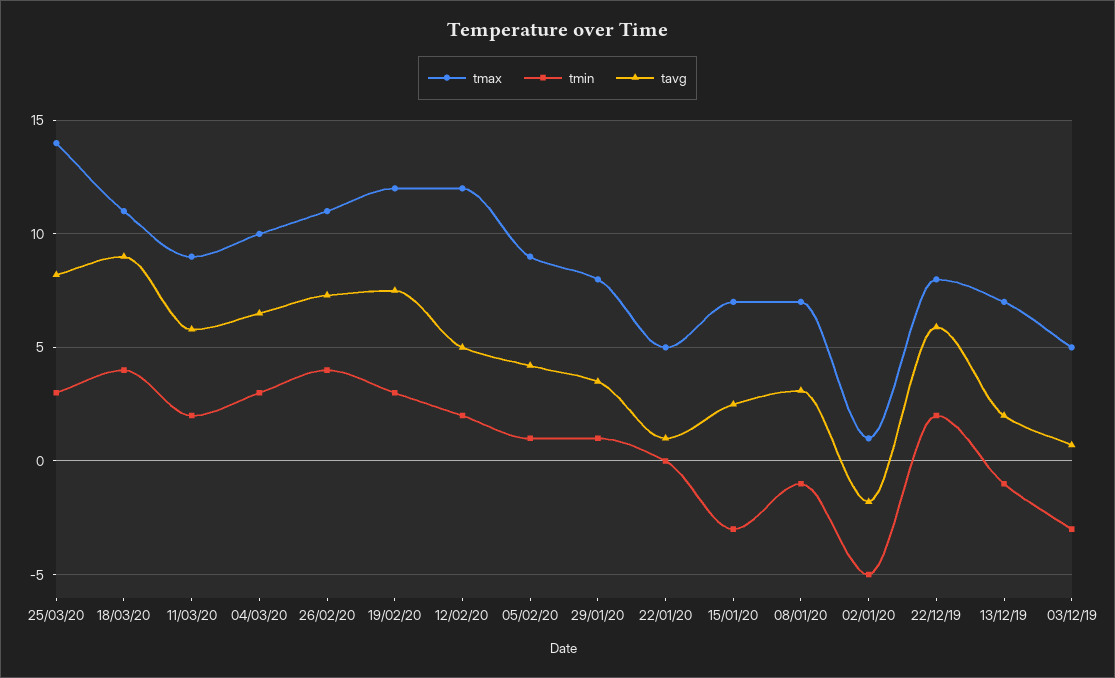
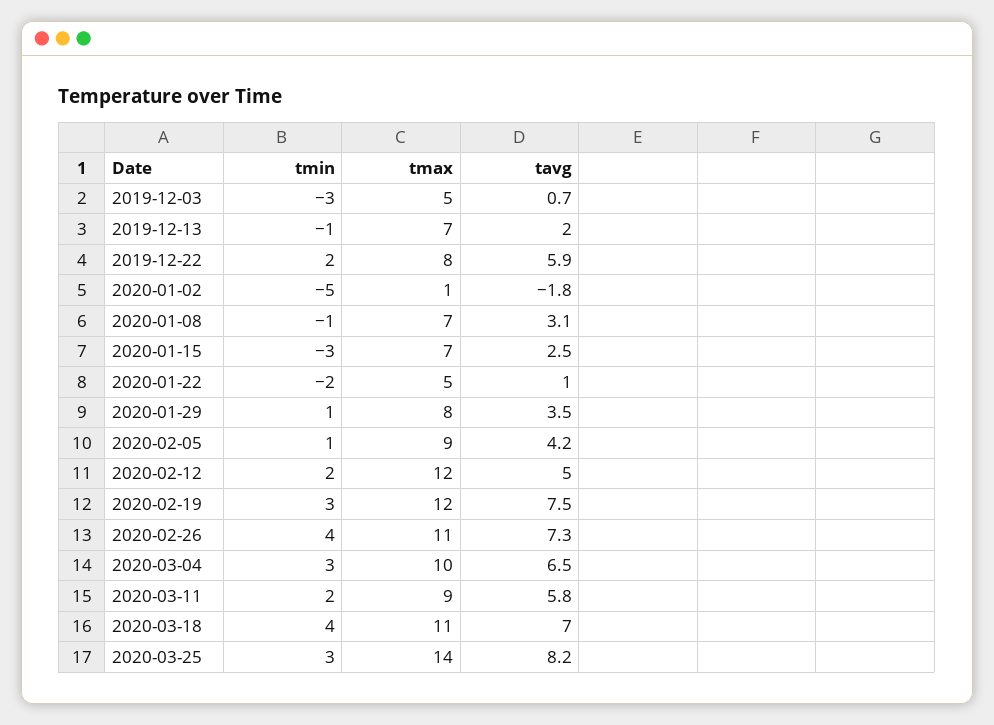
  {
    "tmax": {
      "25/03/20": 14,
      "18/03/20": 11,
      "11/03/20": 9,
      "04/03/20": 10,
      "26/02/20": 11,
      "19/02/20": 12,
      "12/02/20": 12,
      "05/02/20": 9,
      "29/01/20": 8,
      "22/01/20": 5,
      "15/01/20": 7,
      "08/01/20": 7,
      "02/01/20": 1,
      "22/12/19": 8,
      "13/12/19": 7,
      "03/12/19": 5
    },
    "tmin": {
      "25/03/20": 3,
      "18/03/20": 4,
      "11/03/20": 2,
      "04/03/20": 3,
      "26/02/20": 4,
      "19/02/20": 3,
      "12/02/20": 2,
      "05/02/20": 1,
      "29/01/20": 1,
-     "22/01/20": 0,
+     "22/01/20": -2,
      "15/01/20": -3,
      "08/01/20": -1,
      "02/01/20": -5,
      "22/12/19": 2,
      "13/12/19": -1,
      "03/12/19": -3
    },
    "tavg": {
      "25/03/20": 8.2,
-     "18/03/20": 9,
+     "18/03/20": 7,
      "11/03/20": 5.8,
      "04/03/20": 6.5,
      "26/02/20": 7.3,
      "19/02/20": 7.5,
      "12/02/20": 5,
      "05/02/20": 4.2,
      "29/01/20": 3.5,
      "22/01/20": 1,
      "15/01/20": 2.5,
      "08/01/20": 3.1,
      "02/01/20": -1.8,
      "22/12/19": 5.9,
      "13/12/19": 2,
      "03/12/19": 0.7
    }
  }

